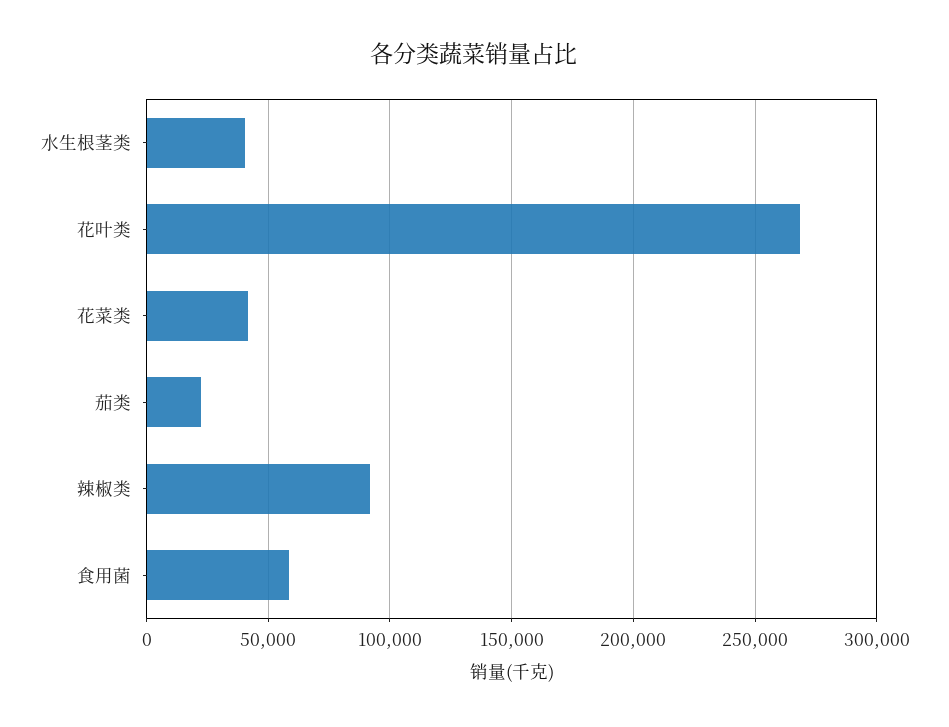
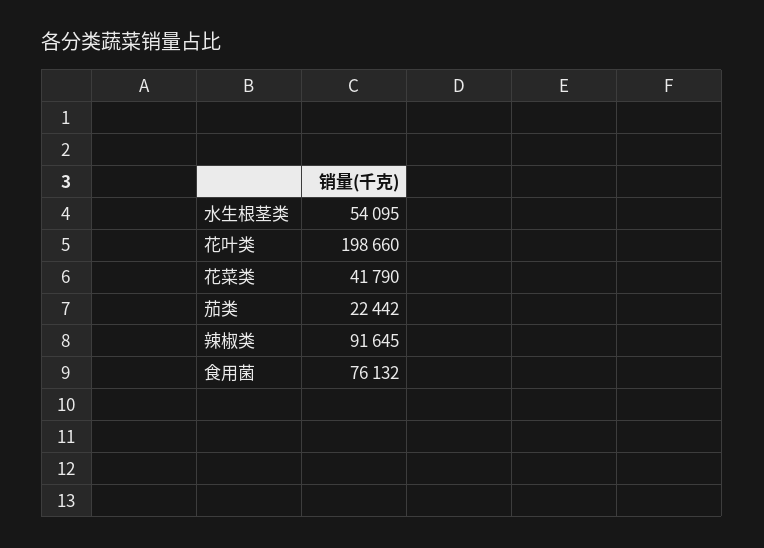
  {
-   "水生根茎类": 40000,
+   "水生根茎类": 54095,
-   "花叶类": 270000,
+   "花叶类": 198660,
    "花菜类": 41790,
    "茄类": 22442,
    "辣椒类": 91645,
-   "食用菌": 60000
+   "食用菌": 76132
  }

